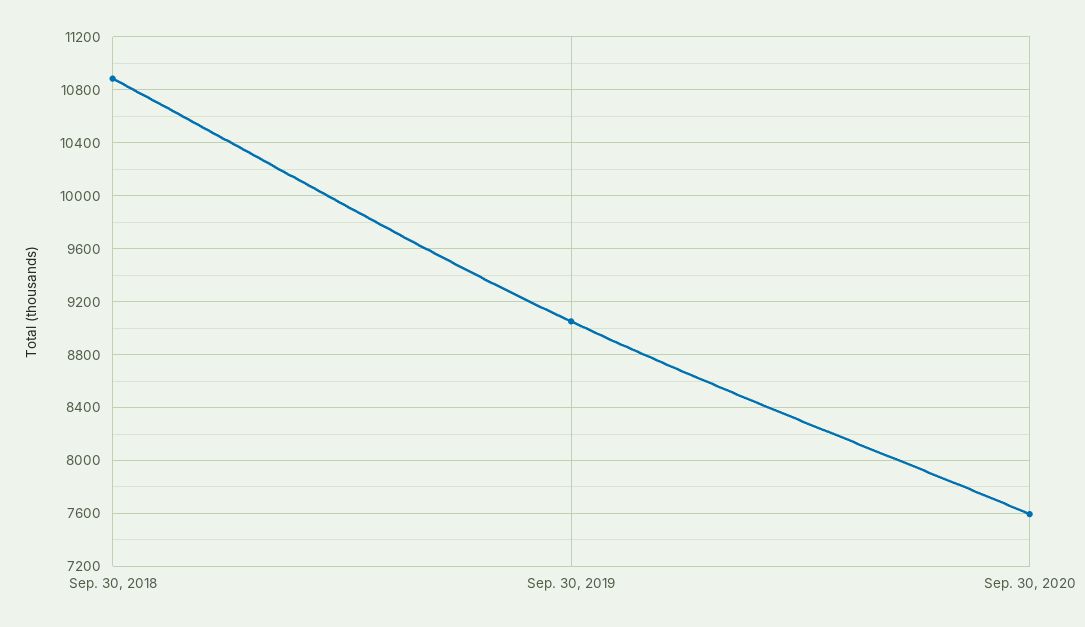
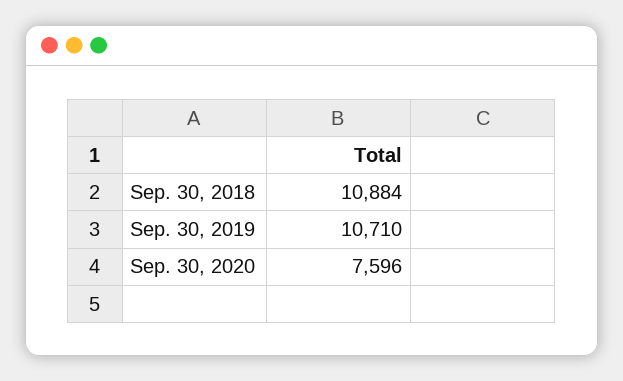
  {
    "Sep. 30, 2018": 10884,
-   "Sep. 30, 2019": 9050,
+   "Sep. 30, 2019": 10710,
    "Sep. 30, 2020": 7596
  }

